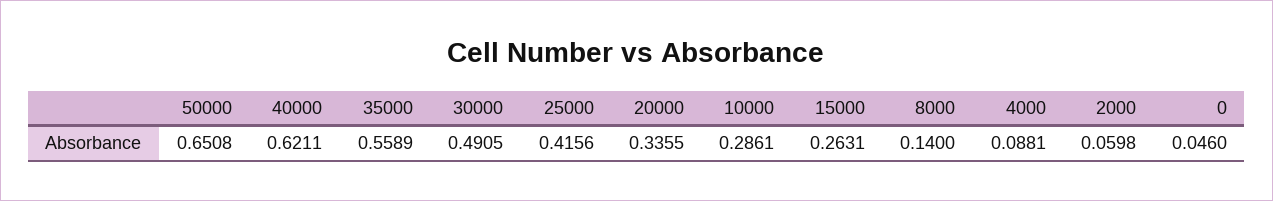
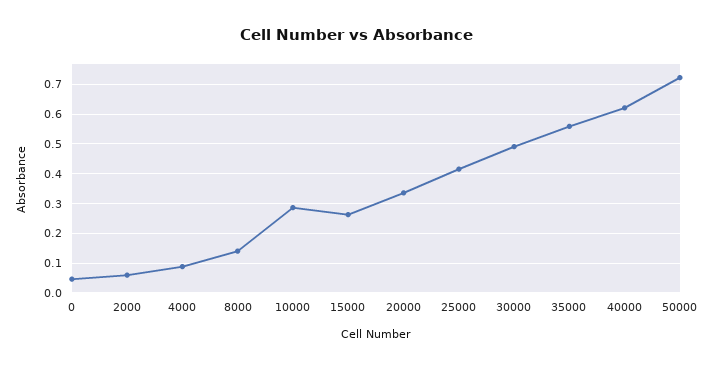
  {
-   "50000": 0.6508,
+   "50000": 0.725,
    "40000": 0.6211,
    "35000": 0.5589,
    "30000": 0.4905,
    "25000": 0.4156,
    "20000": 0.3355,
    "10000": 0.2861,
    "15000": 0.2631,
    "8000": 0.14,
    "4000": 0.0881,
    "2000": 0.0598,
    "0": 0.046
  }

